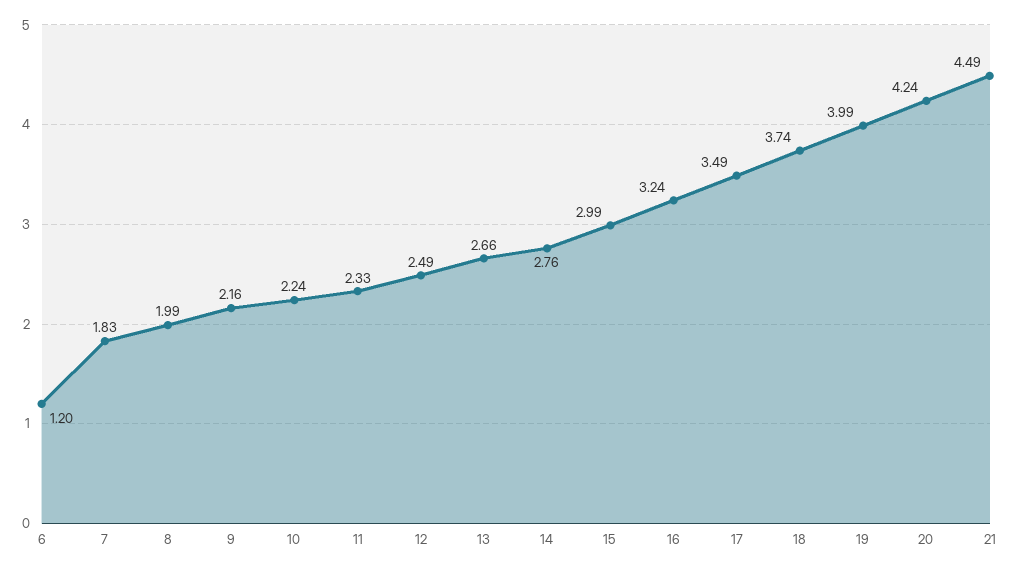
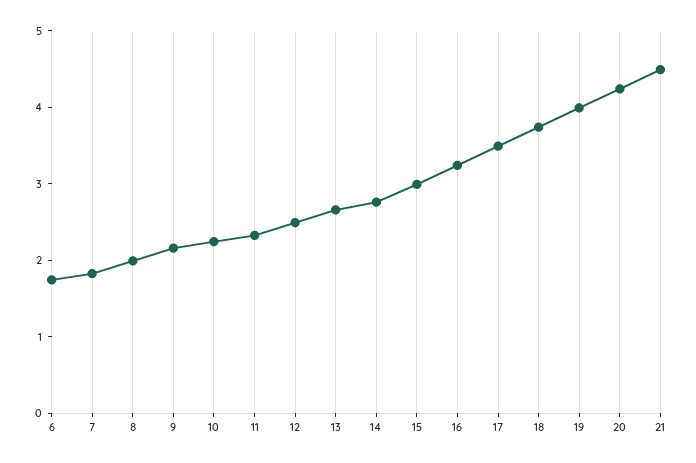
  {
-   "6": 1.2,
+   "6": 1.8,
    "7": 1.83,
    "8": 1.99,
    "9": 2.16,
    "10": 2.24,
    "11": 2.33,
    "12": 2.49,
    "13": 2.66,
    "14": 2.76,
    "15": 2.99,
    "16": 3.24,
    "17": 3.49,
    "18": 3.74,
    "19": 3.99,
    "20": 4.24,
    "21": 4.49
  }

